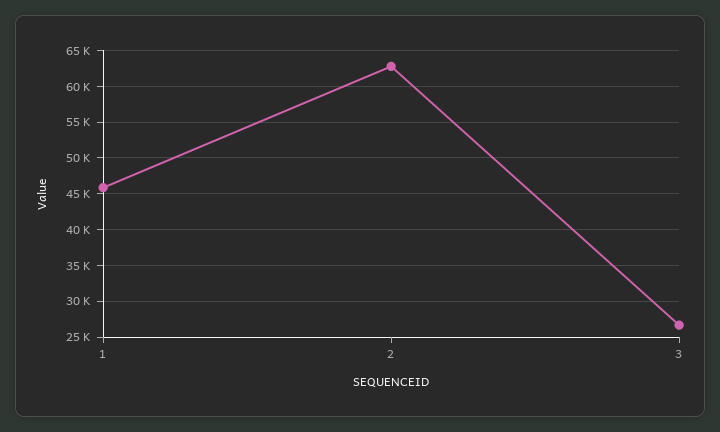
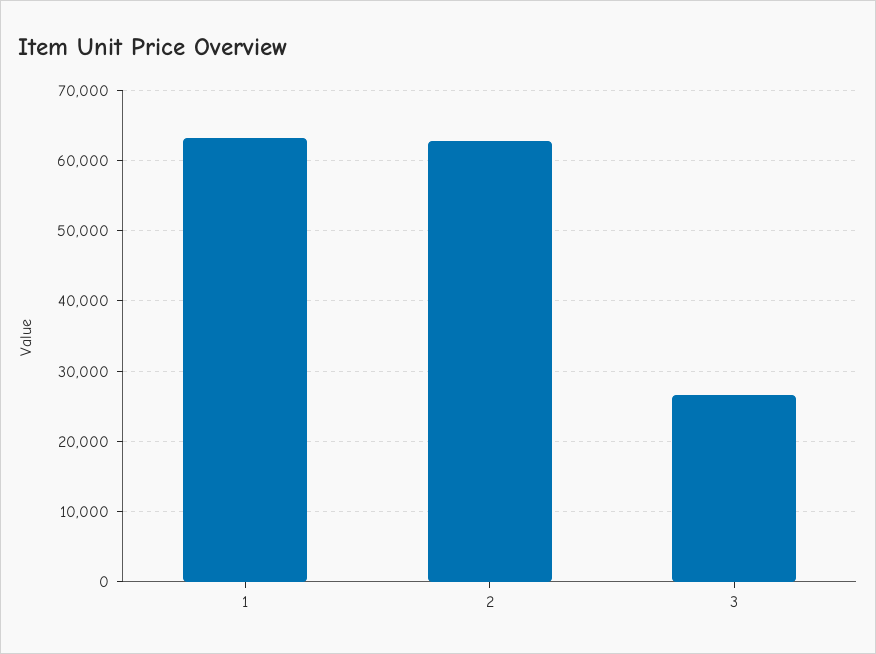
  {
-   "1": 46000,
+   "1": 63000,
    "2": 63000,
    "3": 27000
  }

